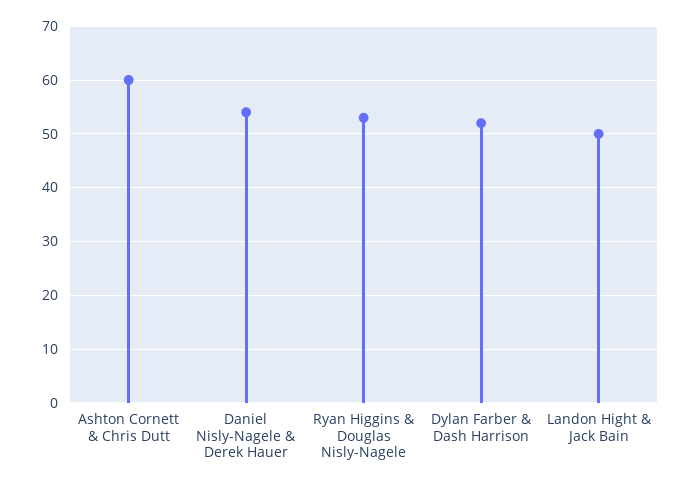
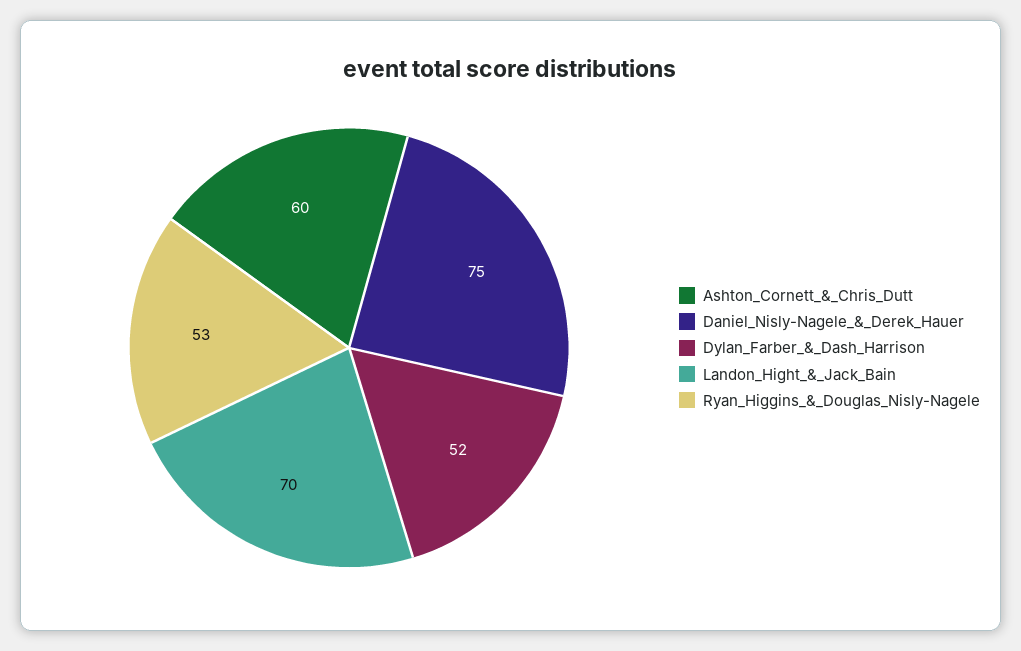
  {
    "Ashton Cornett & Chris Dutt": 60,
-   "Daniel Nisly-Nagele & Derek Hauer": 55,
+   "Daniel Nisly-Nagele & Derek Hauer": 75,
    "Ryan Higgins & Douglas Nisly-Nagele": 53,
    "Dylan Farber & Dash Harrison": 52,
-   "Landon Hight & Jack Bain": 50
+   "Landon Hight & Jack Bain": 70
  }

